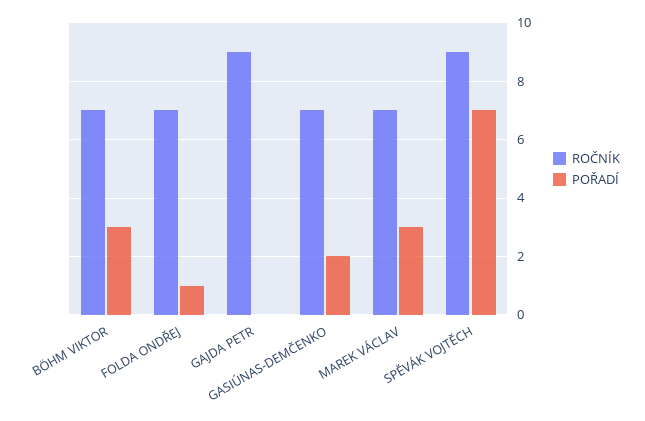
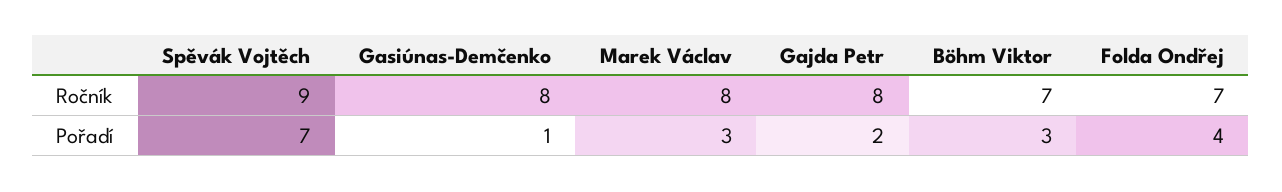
  {
    "ROČNÍK": {
      "BÖHM VIKTOR": 7,
      "FOLDA ONDŘEJ": 7,
-     "GAJDA PETR": 9,
+     "GAJDA PETR": 8,
-     "GASIÚNAS-DEMČENKO": 7,
+     "GASIÚNAS-DEMČENKO": 8,
-     "MAREK VÁCLAV": 7,
+     "MAREK VÁCLAV": 8,
      "SPĚVÁK VOJTĚCH": 9
    },
    "POŘADÍ": {
      "BÖHM VIKTOR": 3,
-     "FOLDA ONDŘEJ": 1,
+     "FOLDA ONDŘEJ": 4,
-     "GAJDA PETR": 0,
+     "GAJDA PETR": 2,
-     "GASIÚNAS-DEMČENKO": 2,
+     "GASIÚNAS-DEMČENKO": 1,
      "MAREK VÁCLAV": 3,
      "SPĚVÁK VOJTĚCH": 7
    }
  }

